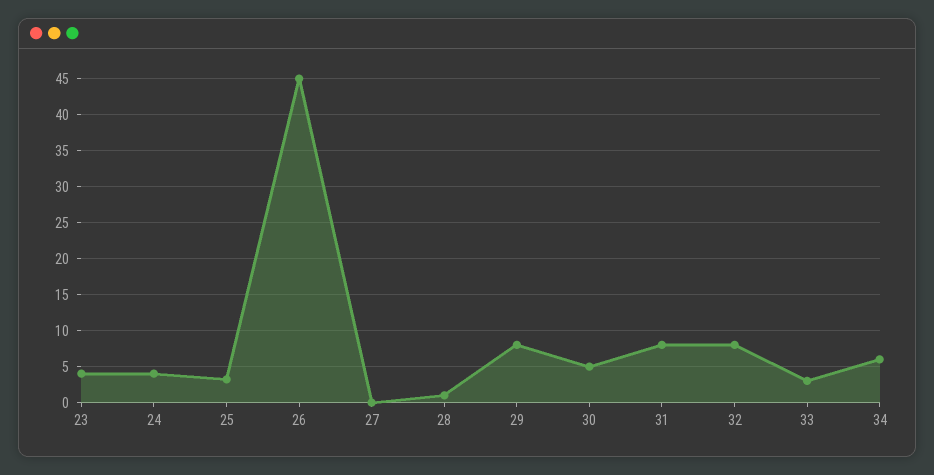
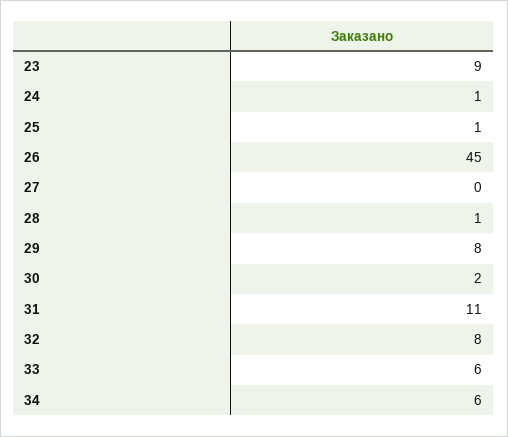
  {
-   "23": 4,
+   "23": 9,
-   "24": 4,
+   "24": 1,
-   "25": 3,
+   "25": 1,
    "26": 45,
    "27": 0,
    "28": 1,
    "29": 8,
-   "30": 5,
+   "30": 2,
-   "31": 8,
+   "31": 11,
    "32": 8,
-   "33": 3,
+   "33": 6,
    "34": 6
  }

